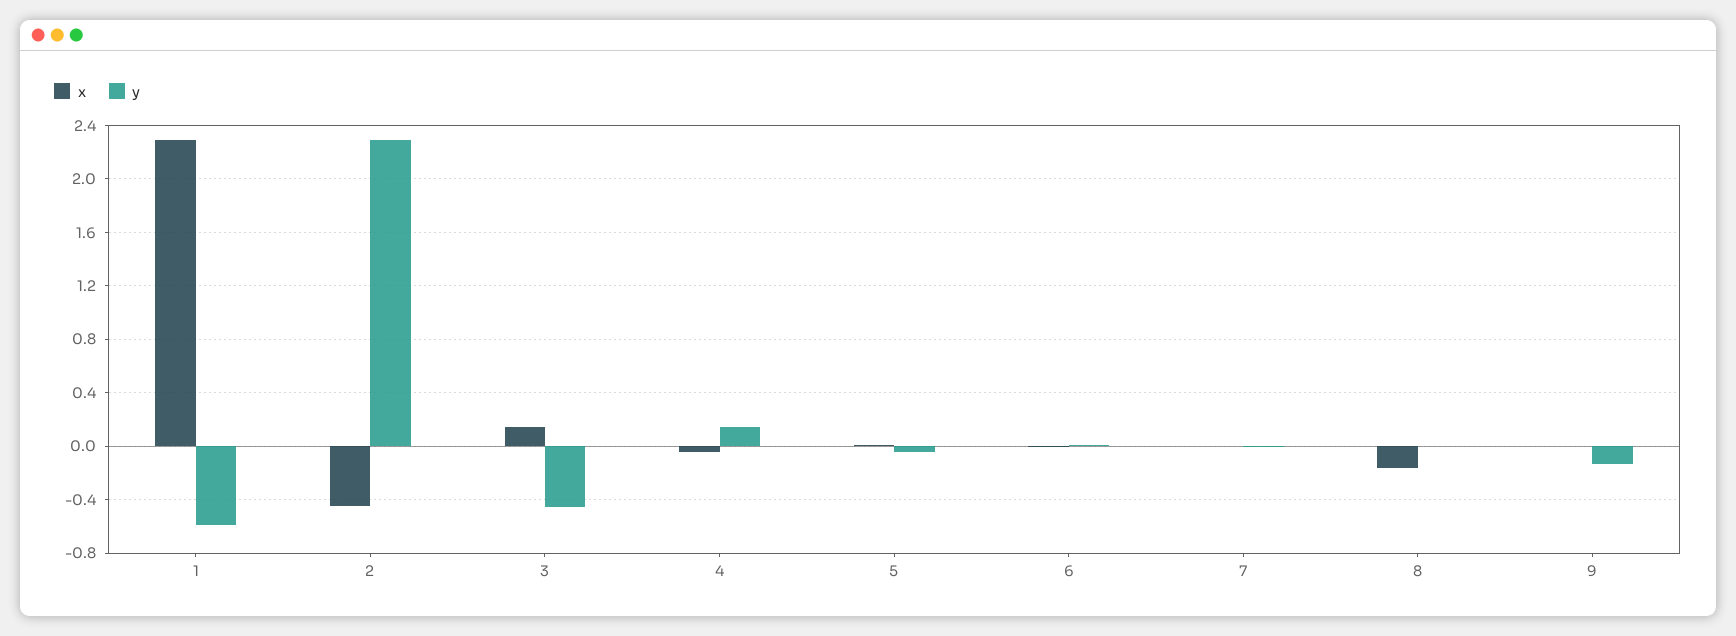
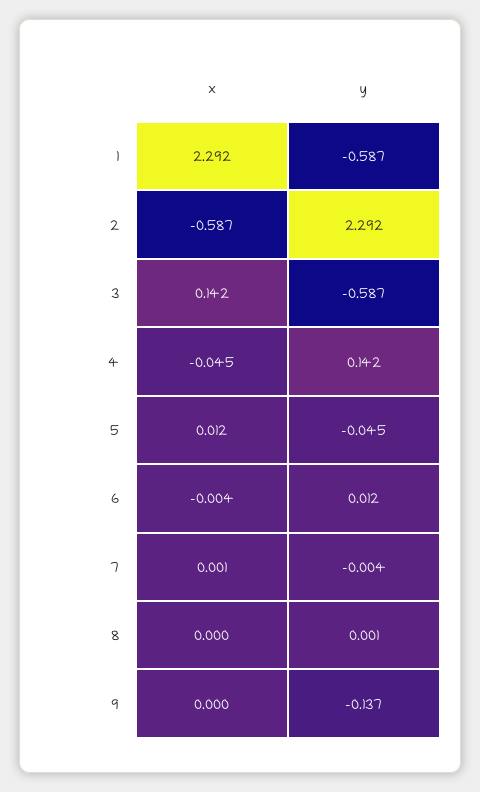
  {
    "x": {
      "1": 2.292,
-     "2": -0.45,
+     "2": -0.587,
      "3": 0.142,
      "4": -0.045,
      "5": 0.012,
      "6": -0.004,
      "7": 0.001,
-     "8": -0.15,
+     "8": 0,
      "9": 0
    },
    "y": {
      "1": -0.587,
      "2": 2.292,
-     "3": -0.45,
+     "3": -0.587,
      "4": 0.142,
      "5": -0.045,
      "6": 0.012,
      "7": -0.004,
      "8": 0.001,
      "9": -0.137
    }
  }

